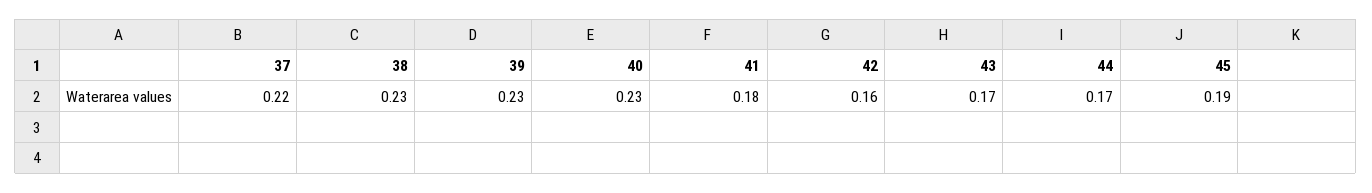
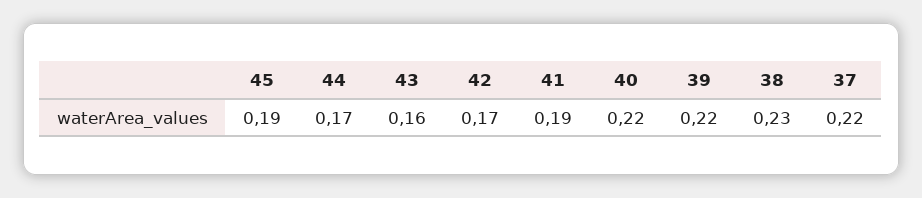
  {
    "37": 0.22,
    "38": 0.23,
-   "39": 0.23,
+   "39": 0.22,
-   "40": 0.23,
+   "40": 0.22,
-   "41": 0.18,
+   "41": 0.19,
-   "42": 0.16,
+   "42": 0.17,
-   "43": 0.17,
+   "43": 0.16,
    "44": 0.17,
    "45": 0.19
  }

